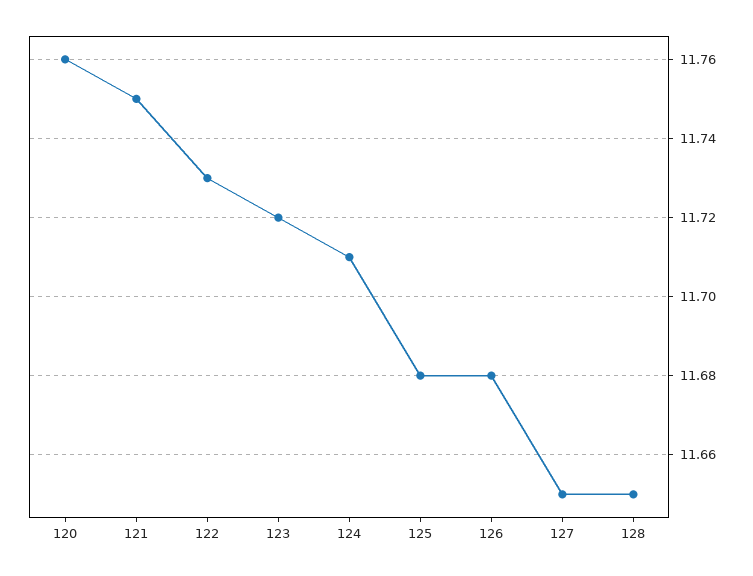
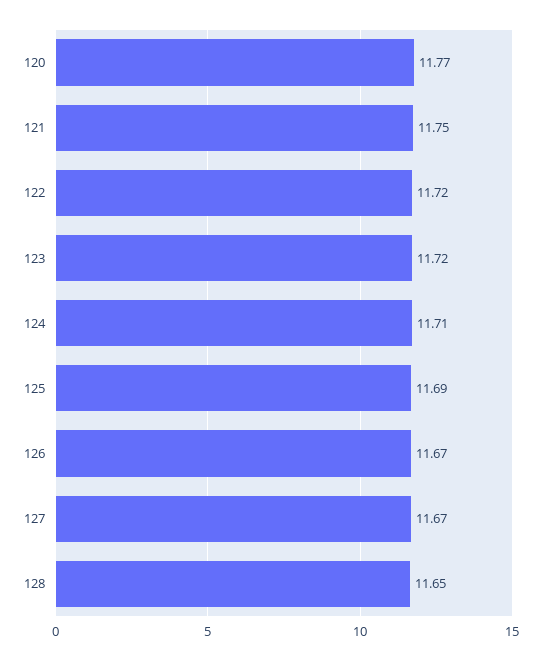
  {
-   "120": 11.76,
+   "120": 11.77,
    "121": 11.75,
-   "122": 11.73,
+   "122": 11.72,
    "123": 11.72,
    "124": 11.71,
-   "125": 11.68,
+   "125": 11.69,
-   "126": 11.68,
+   "126": 11.67,
-   "127": 11.65,
+   "127": 11.67,
    "128": 11.65
  }

